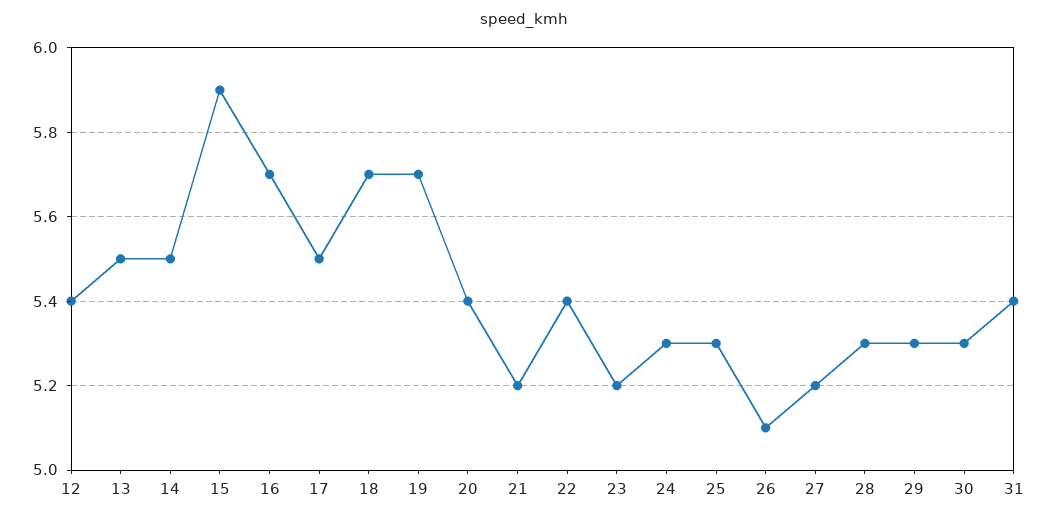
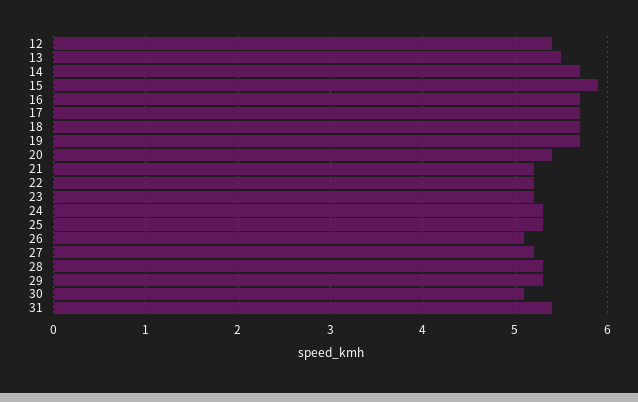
  {
    "12": 5.4,
    "13": 5.5,
-   "14": 5.5,
+   "14": 5.7,
    "15": 5.9,
    "16": 5.7,
-   "17": 5.5,
+   "17": 5.7,
    "18": 5.7,
    "19": 5.7,
    "20": 5.4,
    "21": 5.2,
-   "22": 5.4,
+   "22": 5.2,
    "23": 5.2,
    "24": 5.3,
    "25": 5.3,
    "26": 5.1,
    "27": 5.2,
    "28": 5.3,
    "29": 5.3,
-   "30": 5.3,
+   "30": 5.1,
    "31": 5.4
  }

